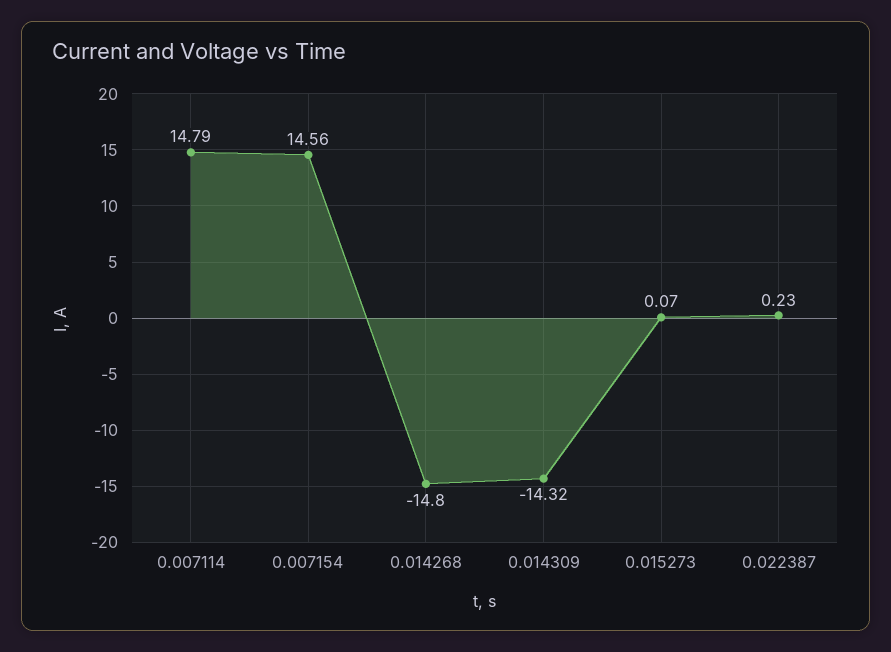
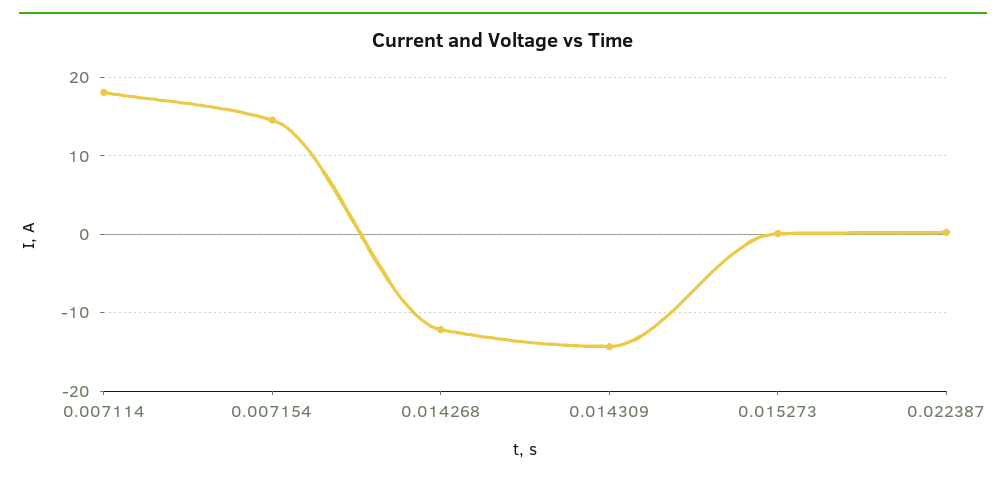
  {
-   "0.007114": 14.79,
+   "0.007114": 18,
    "0.007154": 14.56,
-   "0.014268": -14.8,
+   "0.014268": -12,
    "0.014309": -14.32,
    "0.015273": 0.07,
    "0.022387": 0.23
  }

